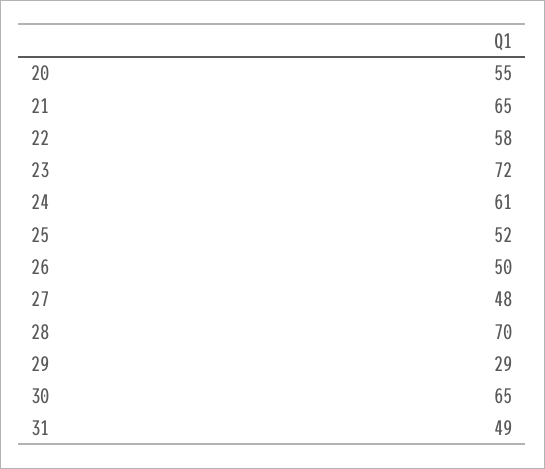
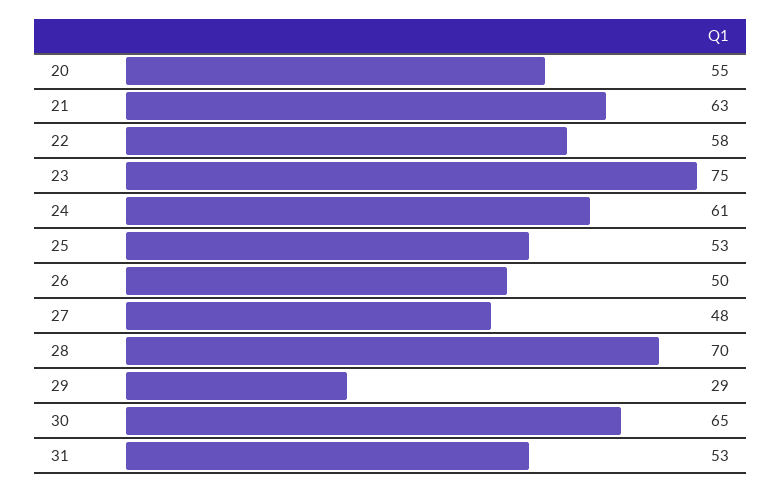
  {
    "20": 55,
-   "21": 65,
+   "21": 63,
    "22": 58,
-   "23": 72,
+   "23": 75,
    "24": 61,
-   "25": 52,
+   "25": 53,
    "26": 50,
    "27": 48,
    "28": 70,
    "29": 29,
    "30": 65,
-   "31": 49
+   "31": 53
  }

